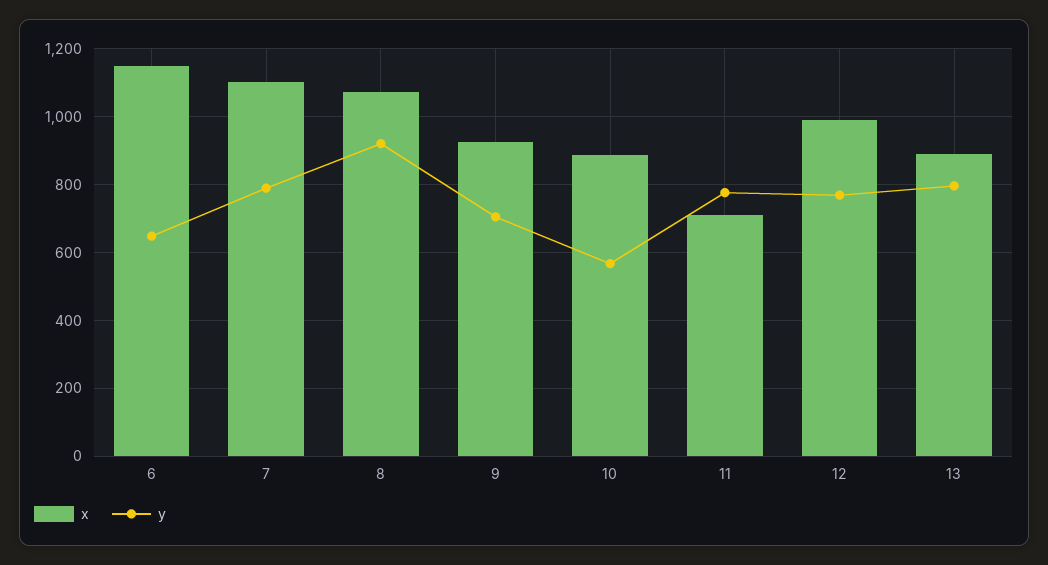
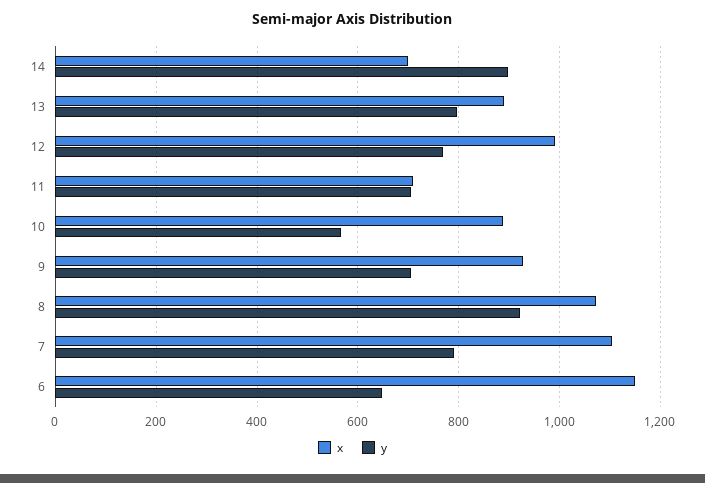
  {
    "x": {
      "6": 1160,
      "7": 1100,
      "8": 1080,
      "9": 920,
      "10": 880,
      "11": 720,
      "12": 1000,
-     "13": 900
+     "13": 900,
+     "14": 700
    },
    "y": {
      "6": 640,
      "7": 780,
      "8": 920,
      "9": 700,
      "10": 560,
-     "11": 780,
+     "11": 700,
      "12": 760,
-     "13": 800
+     "13": 800,
+     "14": 900
    }
  }

